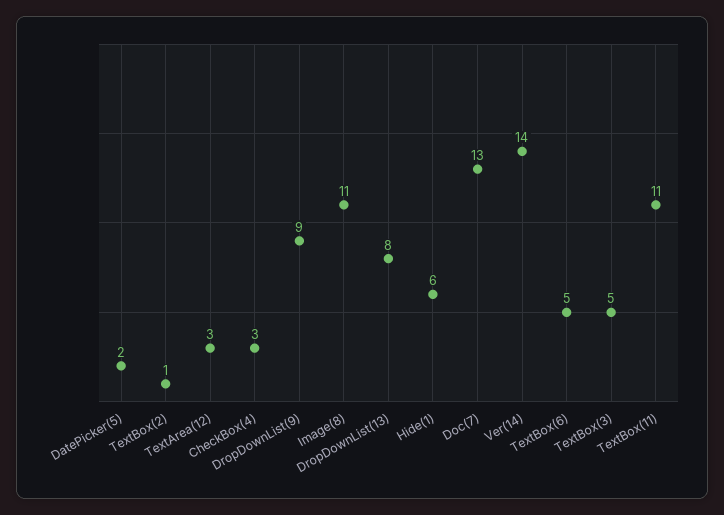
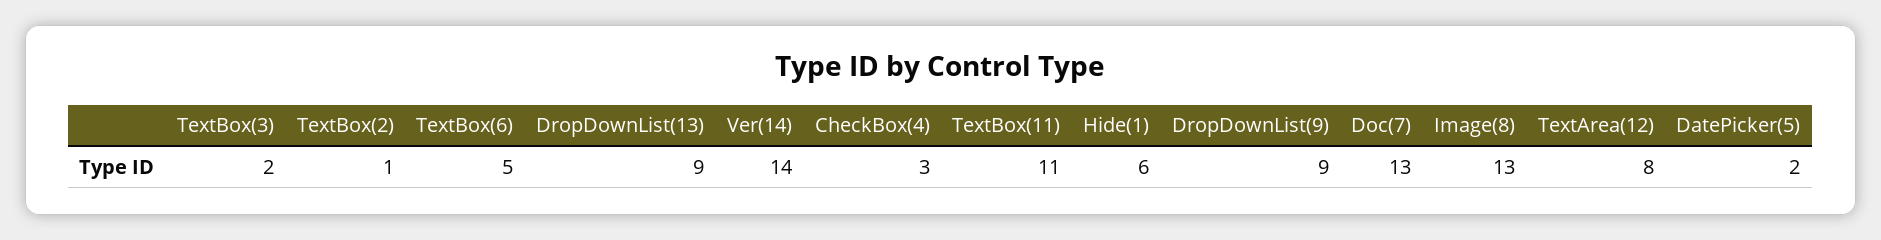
  {
    "DatePicker(5)": 2,
    "TextBox(2)": 1,
-   "TextArea(12)": 3,
+   "TextArea(12)": 8,
    "CheckBox(4)": 3,
    "DropDownList(9)": 9,
-   "Image(8)": 11,
+   "Image(8)": 13,
-   "DropDownList(13)": 8,
+   "DropDownList(13)": 9,
    "Hide(1)": 6,
    "Doc(7)": 13,
    "Ver(14)": 14,
    "TextBox(6)": 5,
-   "TextBox(3)": 5,
+   "TextBox(3)": 2,
    "TextBox(11)": 11
  }

